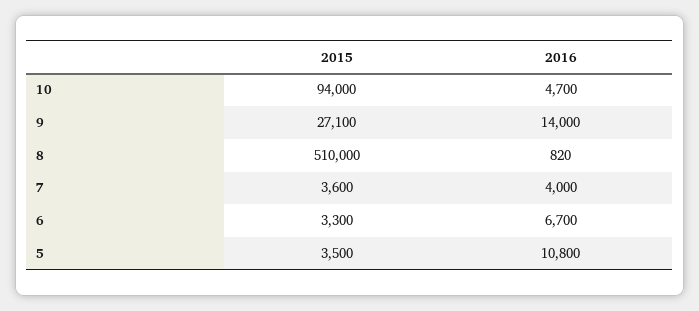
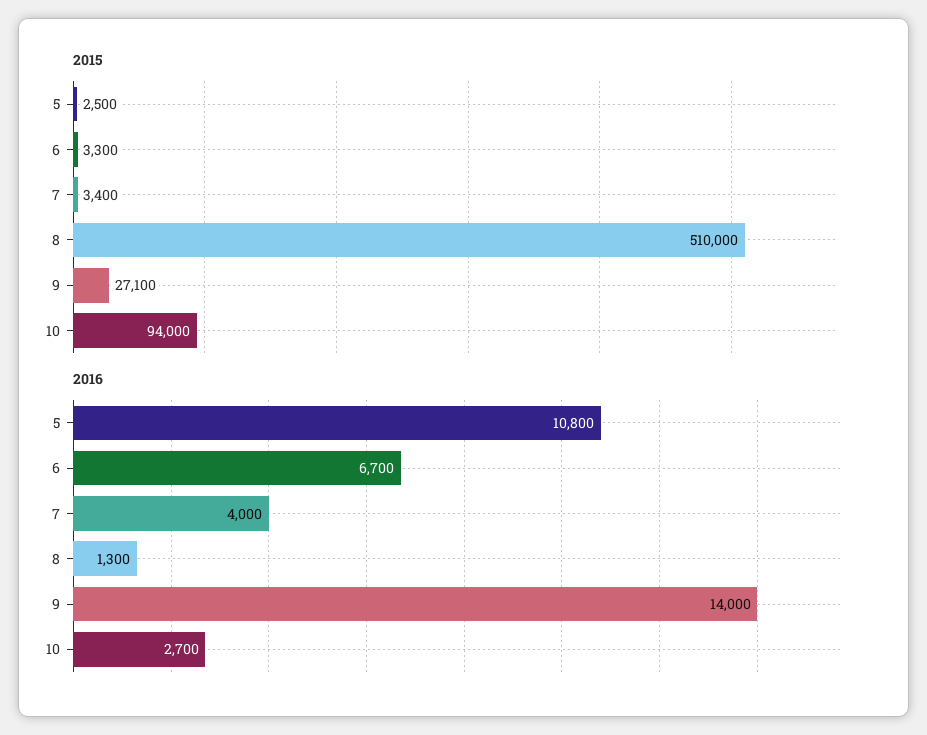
  {
    "2015": {
      "10": 94000,
      "9": 27100,
      "8": 510000,
-     "7": 3600,
+     "7": 3400,
      "6": 3300,
-     "5": 3500
+     "5": 2500
    },
    "2016": {
-     "10": 4700,
+     "10": 2700,
      "9": 14000,
-     "8": 820,
+     "8": 1300,
      "7": 4000,
      "6": 6700,
      "5": 10800
    }
  }

